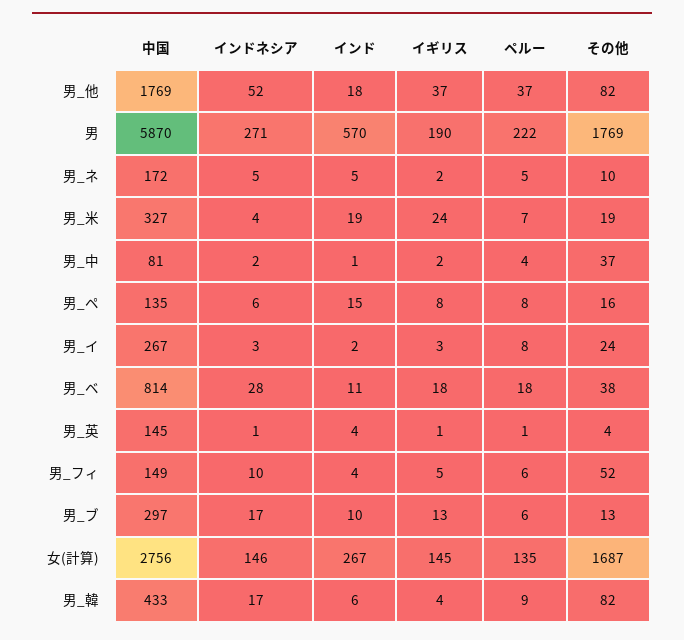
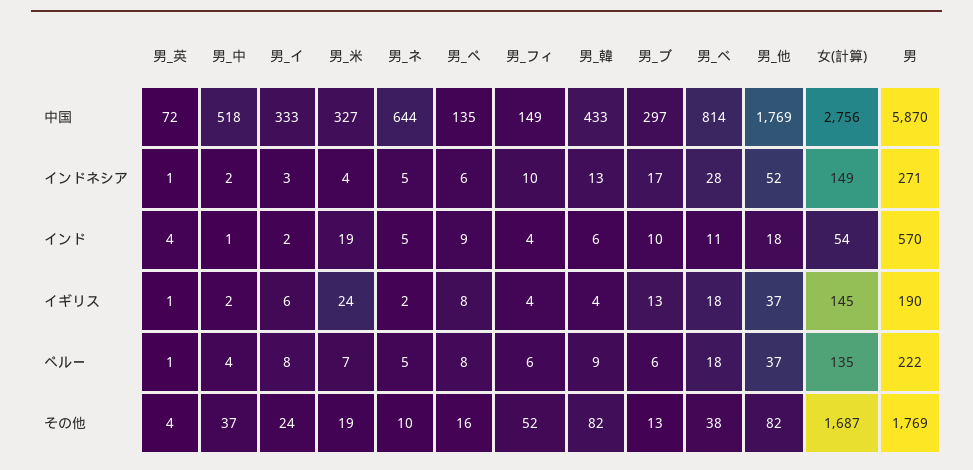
  {
    "中国": {
      "男_他": 1769,
      "男": 5870,
-     "男_ネ": 172,
+     "男_ネ": 644,
      "男_米": 327,
-     "男_中": 81,
+     "男_中": 518,
      "男_ペ": 135,
-     "男_イ": 267,
+     "男_イ": 333,
      "男_ベ": 814,
-     "男_英": 145,
+     "男_英": 72,
      "男_フィ": 149,
      "男_ブ": 297,
      "女(計算)": 2756,
      "男_韓": 433
    },
    "インドネシア": {
      "男_他": 52,
      "男": 271,
      "男_ネ": 5,
      "男_米": 4,
      "男_中": 2,
      "男_ペ": 6,
      "男_イ": 3,
      "男_ベ": 28,
      "男_英": 1,
      "男_フィ": 10,
      "男_ブ": 17,
-     "女(計算)": 146,
+     "女(計算)": 149,
-     "男_韓": 17
+     "男_韓": 13
    },
    "インド": {
      "男_他": 18,
      "男": 570,
      "男_ネ": 5,
      "男_米": 19,
      "男_中": 1,
-     "男_ペ": 15,
+     "男_ペ": 9,
      "男_イ": 2,
      "男_ベ": 11,
      "男_英": 4,
      "男_フィ": 4,
      "男_ブ": 10,
-     "女(計算)": 267,
+     "女(計算)": 54,
      "男_韓": 6
    },
    "イギリス": {
      "男_他": 37,
      "男": 190,
      "男_ネ": 2,
      "男_米": 24,
      "男_中": 2,
      "男_ペ": 8,
-     "男_イ": 3,
+     "男_イ": 6,
      "男_ベ": 18,
      "男_英": 1,
-     "男_フィ": 5,
+     "男_フィ": 4,
      "男_ブ": 13,
      "女(計算)": 145,
      "男_韓": 4
    },
    "ペルー": {
      "男_他": 37,
      "男": 222,
      "男_ネ": 5,
      "男_米": 7,
      "男_中": 4,
      "男_ペ": 8,
      "男_イ": 8,
      "男_ベ": 18,
      "男_英": 1,
      "男_フィ": 6,
      "男_ブ": 6,
      "女(計算)": 135,
      "男_韓": 9
    },
    "その他": {
      "男_他": 82,
      "男": 1769,
      "男_ネ": 10,
      "男_米": 19,
      "男_中": 37,
      "男_ペ": 16,
      "男_イ": 24,
      "男_ベ": 38,
      "男_英": 4,
      "男_フィ": 52,
      "男_ブ": 13,
      "女(計算)": 1687,
      "男_韓": 82
    }
  }

